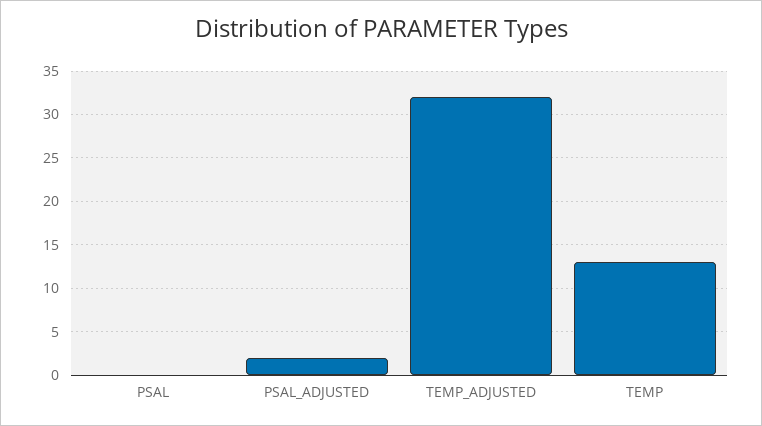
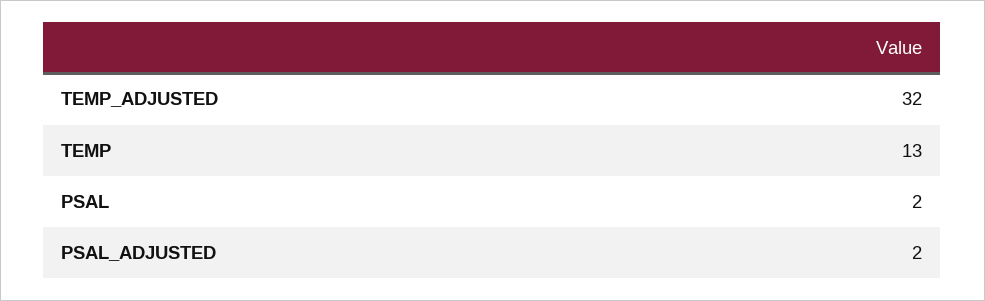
  {
-   "PSAL": 0,
+   "PSAL": 2,
    "PSAL_ADJUSTED": 2,
    "TEMP_ADJUSTED": 32,
    "TEMP": 13
  }

